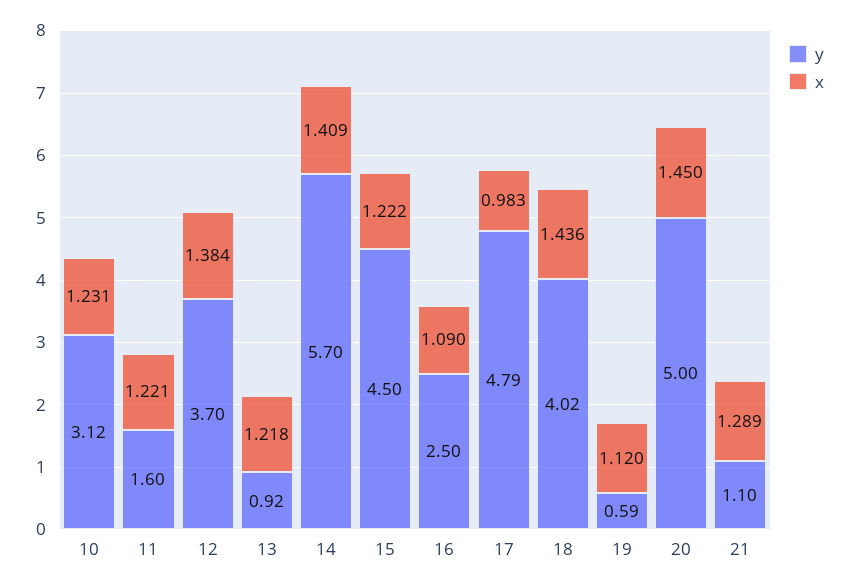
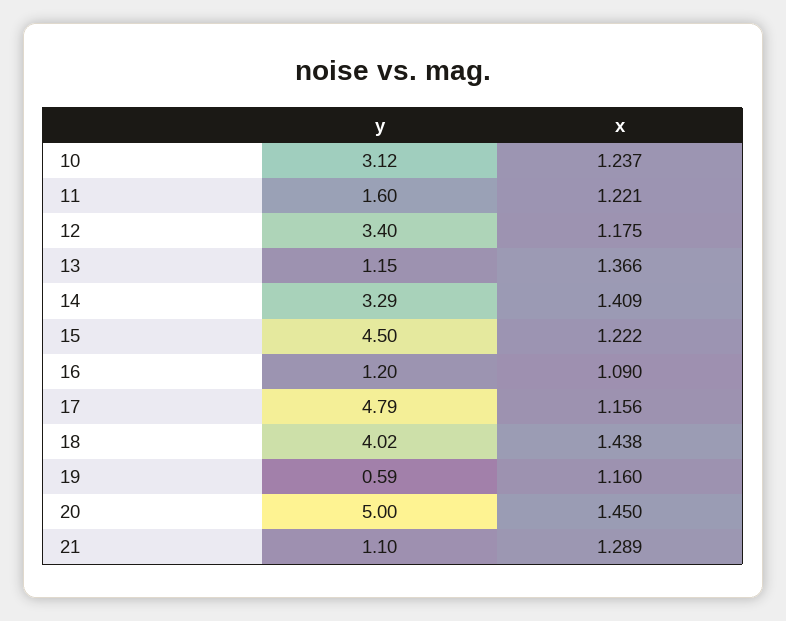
  {
    "y": {
      "10": 3.12,
      "11": 1.6,
-     "12": 3.7,
+     "12": 3.4,
-     "13": 0.92,
+     "13": 1.15,
-     "14": 5.7,
+     "14": 3.29,
      "15": 4.5,
-     "16": 2.5,
+     "16": 1.2,
      "17": 4.79,
      "18": 4.02,
      "19": 0.59,
      "20": 5,
      "21": 1.1
    },
    "x": {
-     "10": 1.231,
+     "10": 1.237,
      "11": 1.221,
-     "12": 1.384,
+     "12": 1.175,
-     "13": 1.218,
+     "13": 1.366,
      "14": 1.409,
      "15": 1.222,
      "16": 1.09,
-     "17": 0.983,
+     "17": 1.156,
-     "18": 1.436,
+     "18": 1.438,
-     "19": 1.12,
+     "19": 1.16,
      "20": 1.45,
      "21": 1.289
    }
  }

